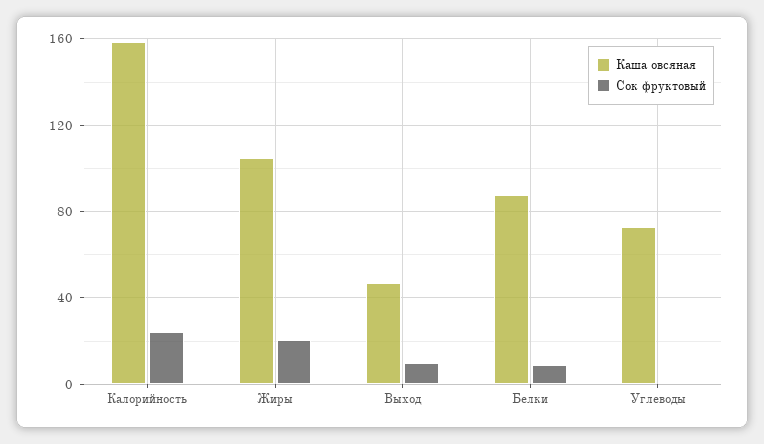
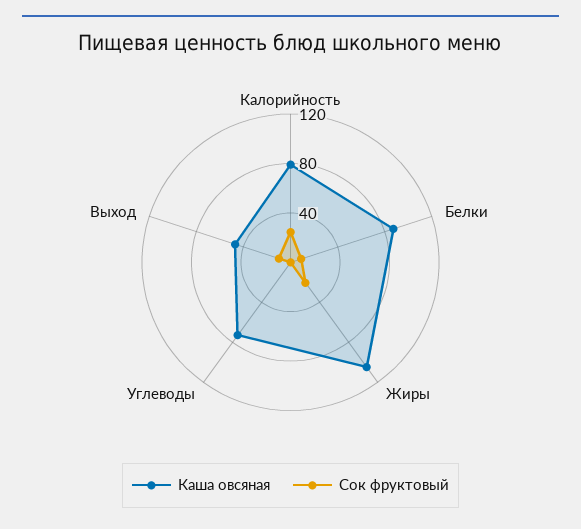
  {
    "Каша овсяная": {
-     "Калорийность": 160,
+     "Калорийность": 80,
      "Жиры": 105,
      "Выход": 45,
      "Белки": 90,
      "Углеводы": 75
    },
    "Сок фруктовый": {
      "Калорийность": 25,
      "Жиры": 20,
      "Выход": 10,
      "Белки": 10,
      "Углеводы": 0
    }
  }

